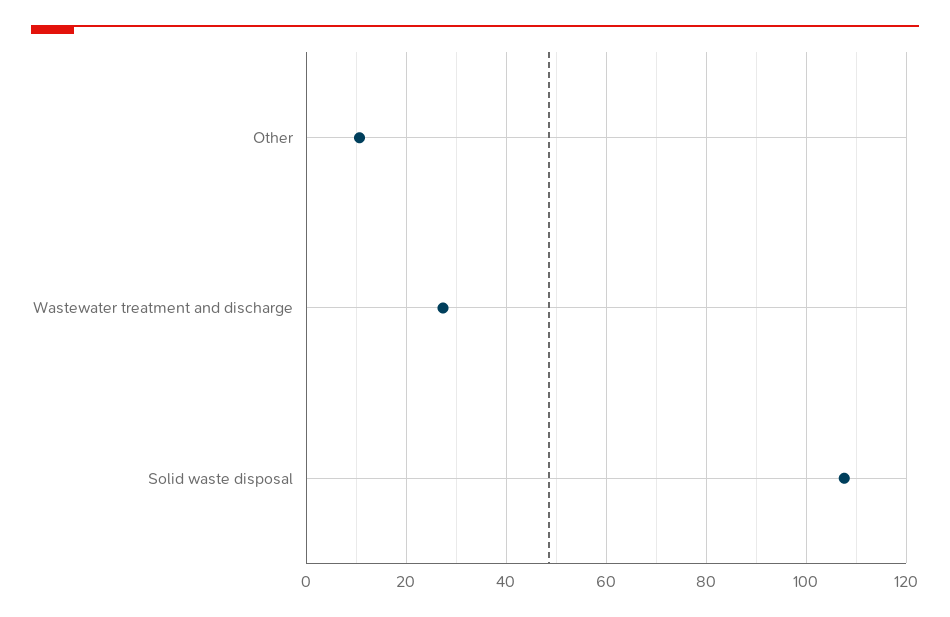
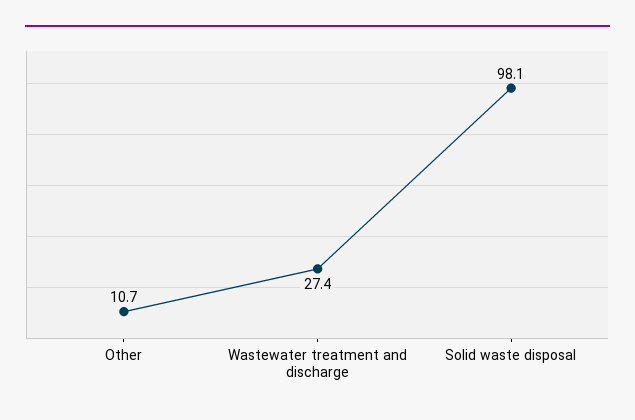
  {
    "Other": 10.7,
    "Wastewater treatment and discharge": 27.4,
-   "Solid waste disposal": 108
+   "Solid waste disposal": 98.1
  }

